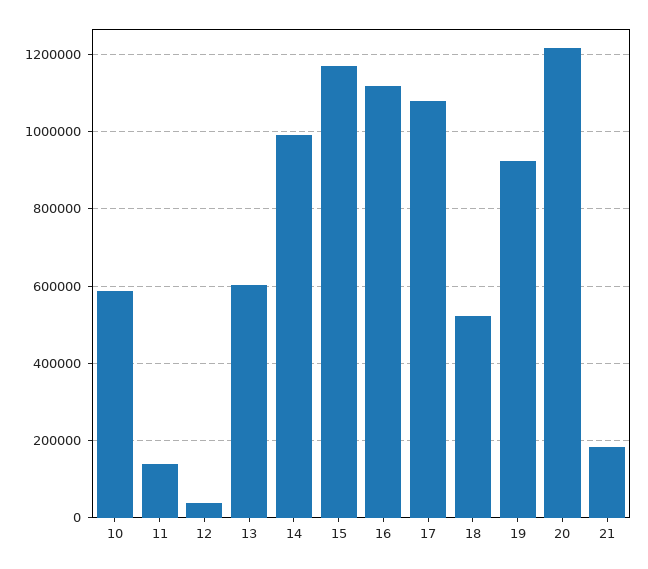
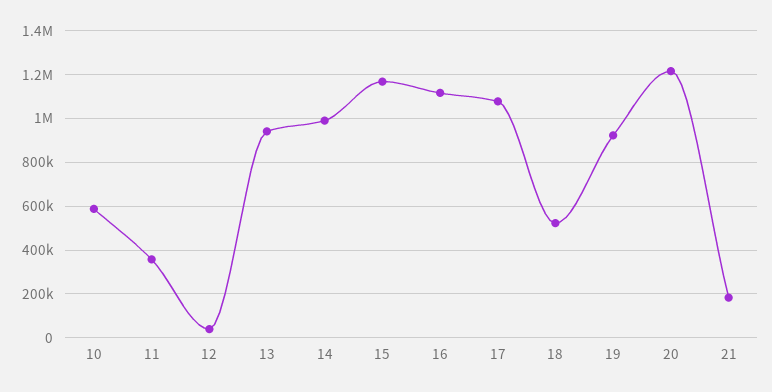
  {
    "10": 580000,
-   "11": 140000,
+   "11": 350000,
    "12": 40000,
-   "13": 600000,
+   "13": 950000,
    "14": 1000000,
    "15": 1160000,
    "16": 1120000,
    "17": 1080000,
    "18": 520000,
    "19": 920000,
    "20": 1220000,
    "21": 180000
  }

